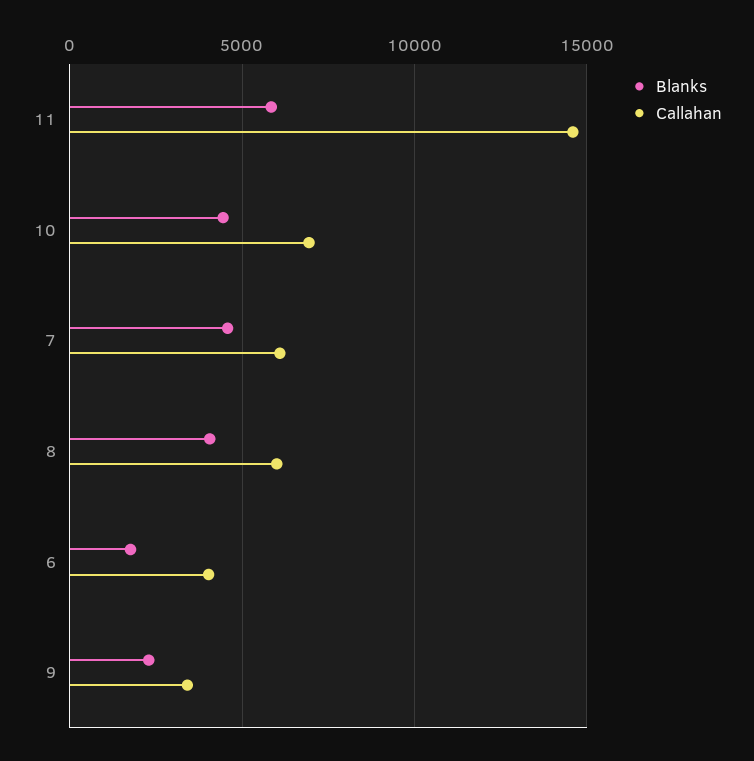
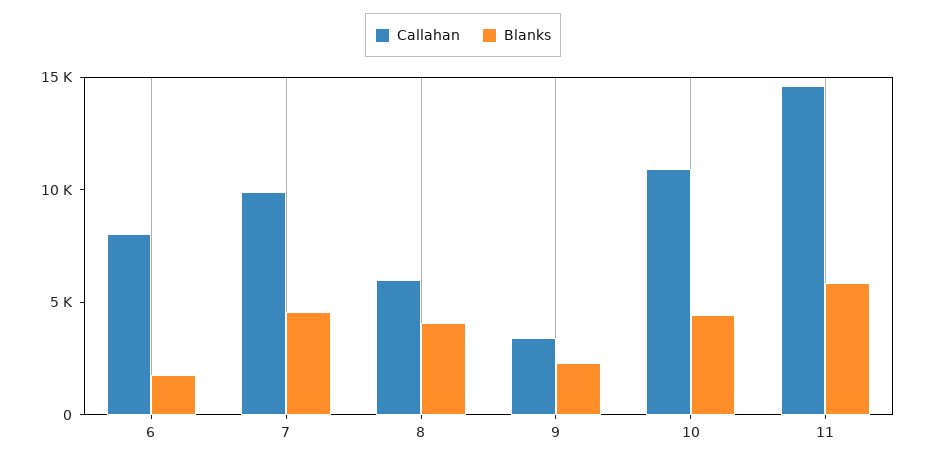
  {
    "Blanks": {
      "11": 6000,
      "10": 4500,
      "7": 4500,
      "8": 4000,
      "6": 2000,
      "9": 2500
    },
    "Callahan": {
      "11": 14500,
-     "10": 7000,
+     "10": 11000,
-     "7": 6000,
+     "7": 10000,
      "8": 6000,
-     "6": 4000,
+     "6": 8000,
      "9": 3500
    }
  }

